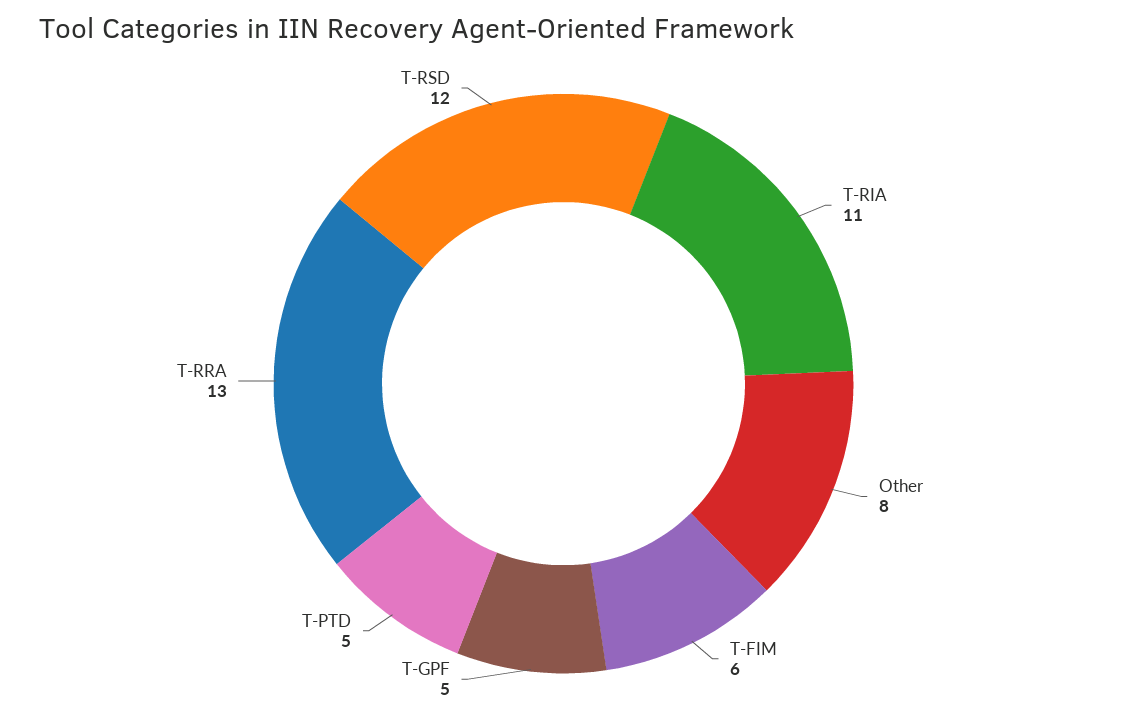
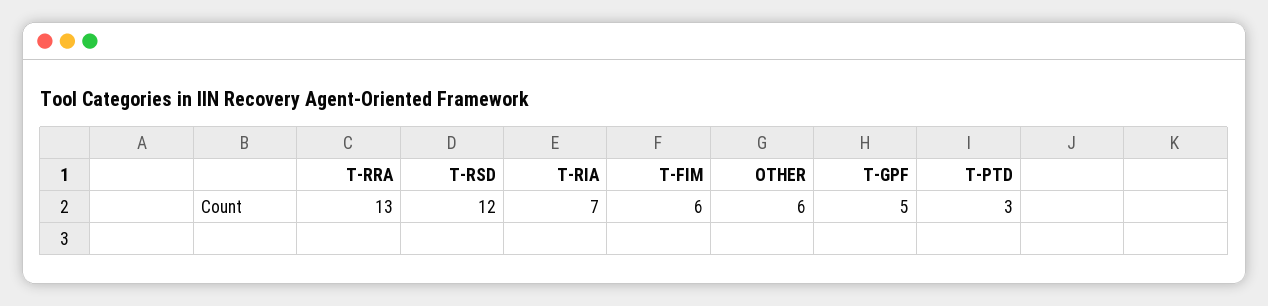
  {
-   "T-RIA": 11,
+   "T-RIA": 7,
-   "Other": 8,
+   "Other": 6,
    "T-FIM": 6,
    "T-GPF": 5,
-   "T-PTD": 5,
+   "T-PTD": 3,
    "T-RRA": 13,
    "T-RSD": 12
  }

